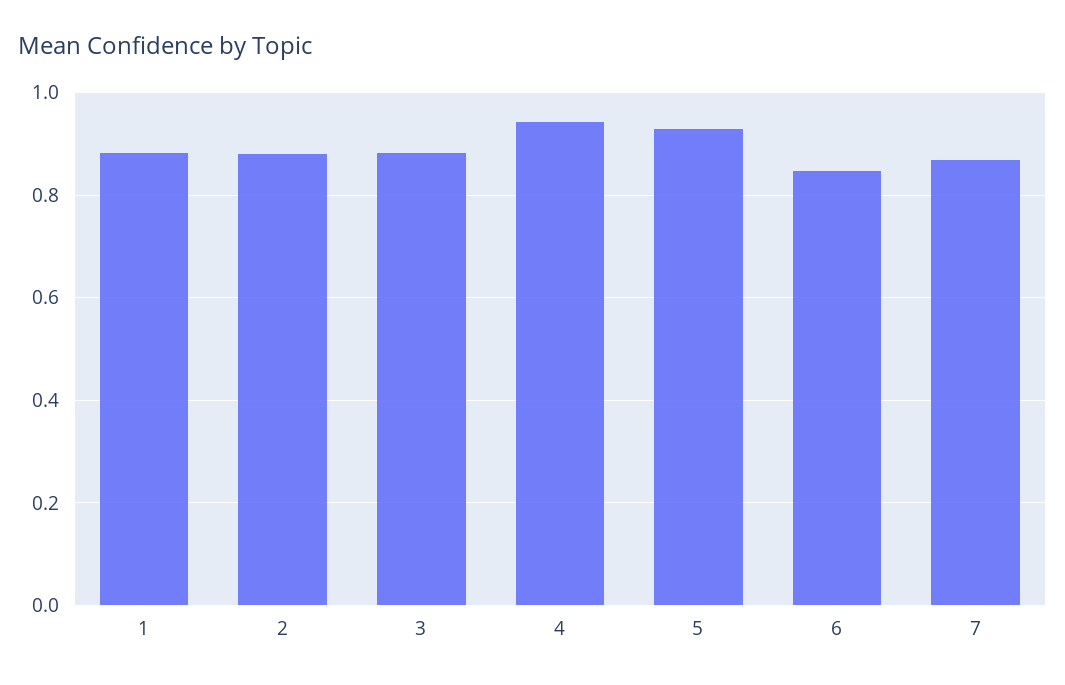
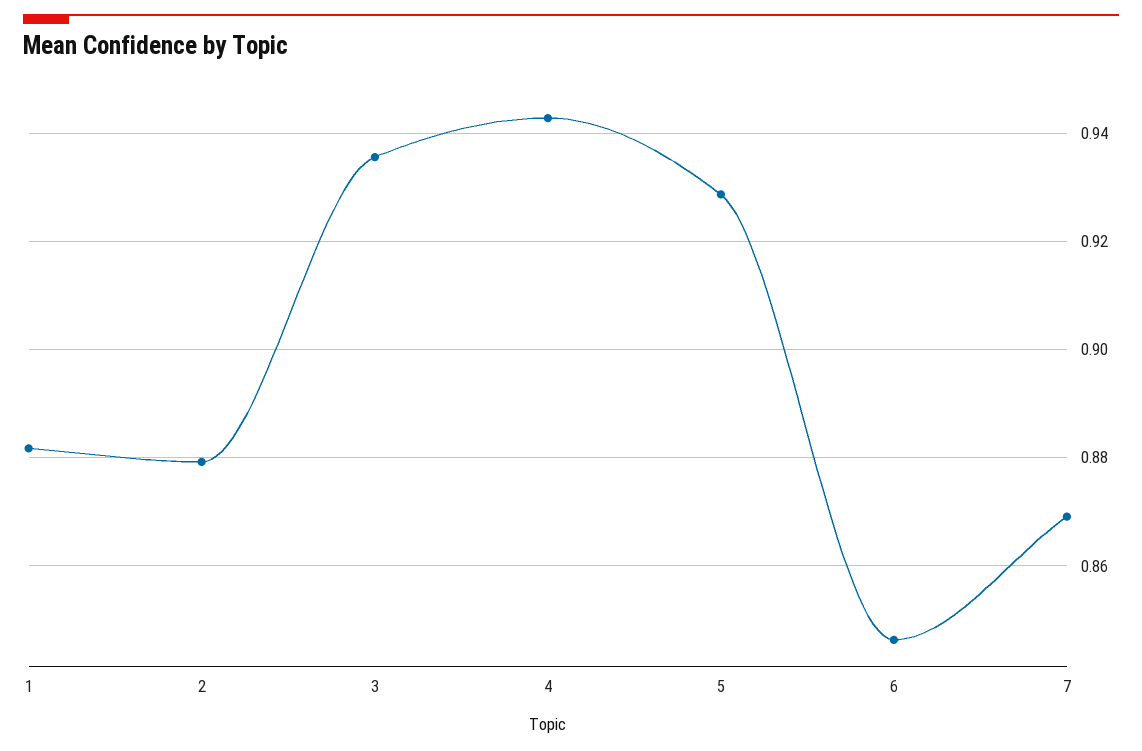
  {
    "1": 0.882,
    "2": 0.88,
-   "3": 0.88,
+   "3": 0.936,
    "4": 0.942,
    "5": 0.928,
    "6": 0.846,
    "7": 0.87
  }

